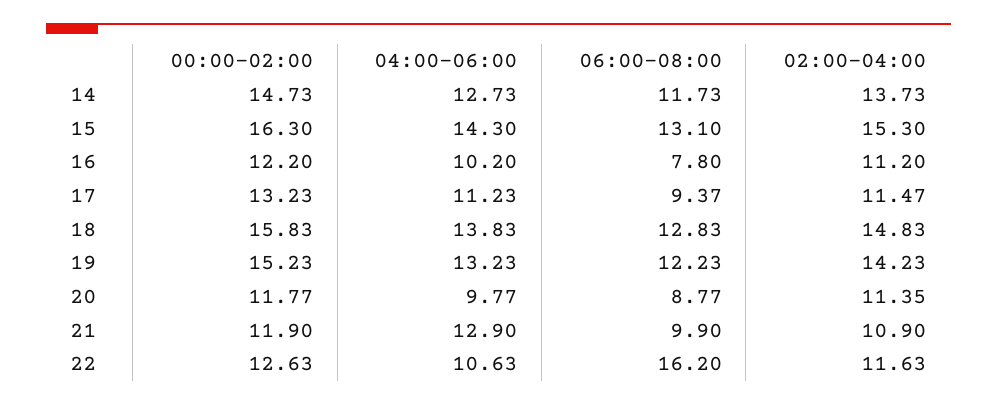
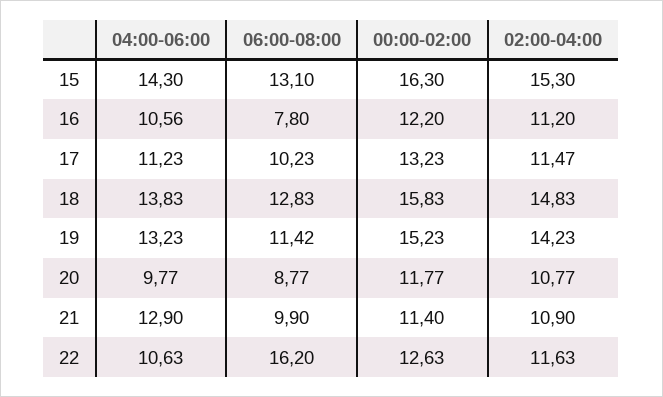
  {
    "00:00-02:00": {
-     "14": 14.73,
      "15": 16.3,
      "16": 12.2,
      "17": 13.23,
      "18": 15.83,
      "19": 15.23,
      "20": 11.77,
-     "21": 11.9,
+     "21": 11.4,
      "22": 12.63
    },
    "04:00-06:00": {
-     "14": 12.73,
      "15": 14.3,
-     "16": 10.2,
+     "16": 10.56,
      "17": 11.23,
      "18": 13.83,
      "19": 13.23,
      "20": 9.77,
      "21": 12.9,
      "22": 10.63
    },
    "06:00-08:00": {
-     "14": 11.73,
      "15": 13.1,
      "16": 7.8,
-     "17": 9.37,
+     "17": 10.23,
      "18": 12.83,
-     "19": 12.23,
+     "19": 11.42,
      "20": 8.77,
      "21": 9.9,
      "22": 16.2
    },
    "02:00-04:00": {
-     "14": 13.73,
      "15": 15.3,
      "16": 11.2,
      "17": 11.47,
      "18": 14.83,
      "19": 14.23,
-     "20": 11.35,
+     "20": 10.77,
      "21": 10.9,
      "22": 11.63
    }
  }

